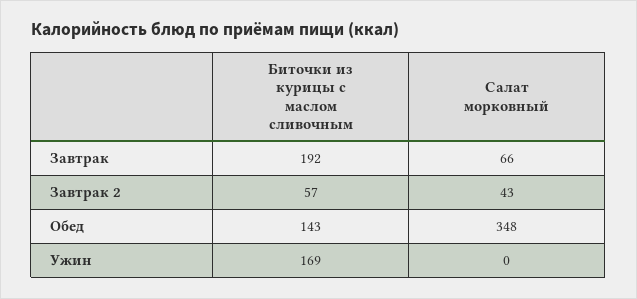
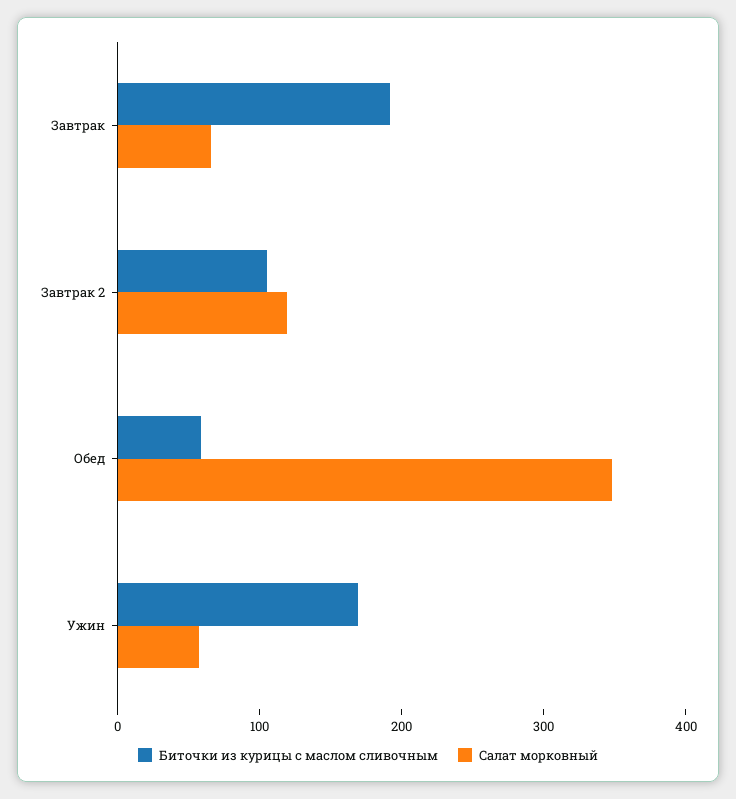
  {
    "Биточки из курицы с маслом сливочным": {
      "Завтрак": 192,
-     "Завтрак 2": 57,
+     "Завтрак 2": 100,
-     "Обед": 143,
+     "Обед": 60,
      "Ужин": 169
    },
    "Салат морковный": {
      "Завтрак": 66,
-     "Завтрак 2": 43,
+     "Завтрак 2": 120,
      "Обед": 348,
-     "Ужин": 0
+     "Ужин": 60
    }
  }

